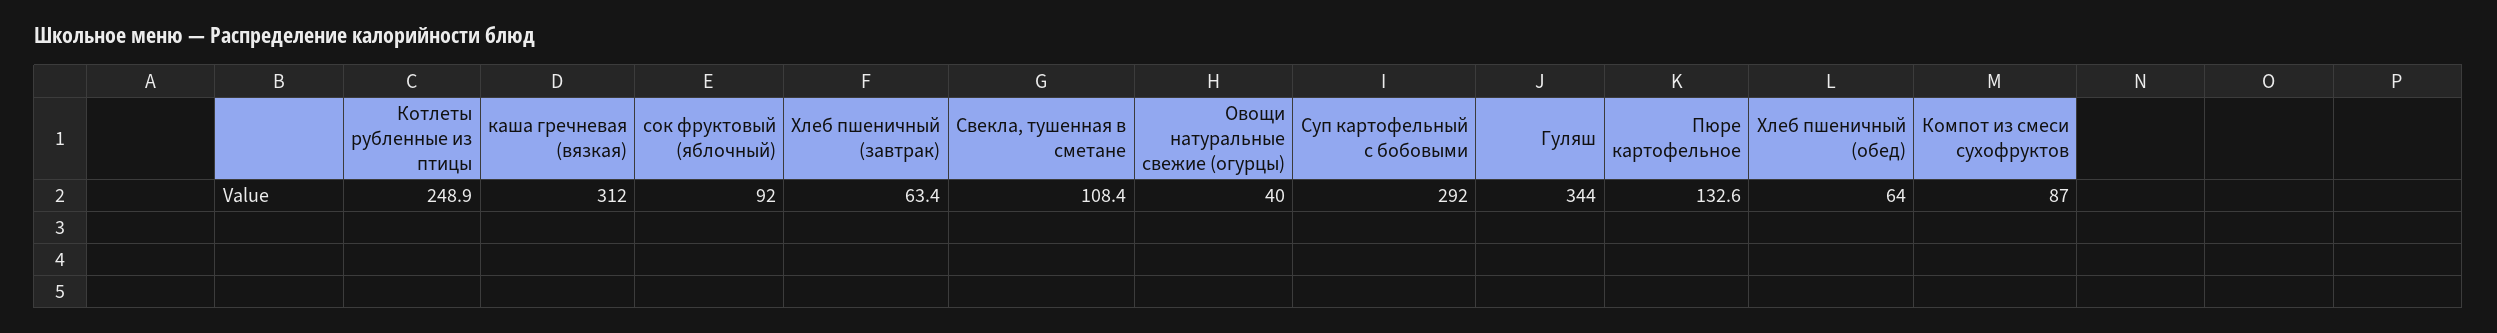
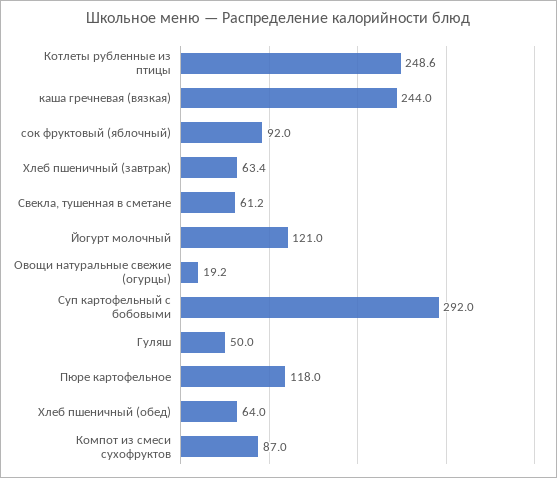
  {
-   "Котлеты рубленные из птицы": 248.9,
+   "Котлеты рубленные из птицы": 248.6,
-   "каша гречневая (вязкая)": 312,
+   "каша гречневая (вязкая)": 244,
    "сок фруктовый (яблочный)": 92,
    "Хлеб пшеничный (завтрак)": 63.4,
-   "Свекла, тушенная в сметане": 108.4,
+   "Свекла, тушенная в сметане": 61.2,
-   "Овощи натуральные свежие (огурцы)": 40,
+   "Овощи натуральные свежие (огурцы)": 19.2,
    "Суп картофельный с бобовыми": 292,
-   "Гуляш": 344,
+   "Гуляш": 50,
-   "Пюре картофельное": 132.6,
+   "Пюре картофельное": 118,
    "Хлеб пшеничный (обед)": 64,
-   "Компот из смеси сухофруктов": 87
+   "Компот из смеси сухофруктов": 87,
+   "Йогурт молочный": 121
  }

